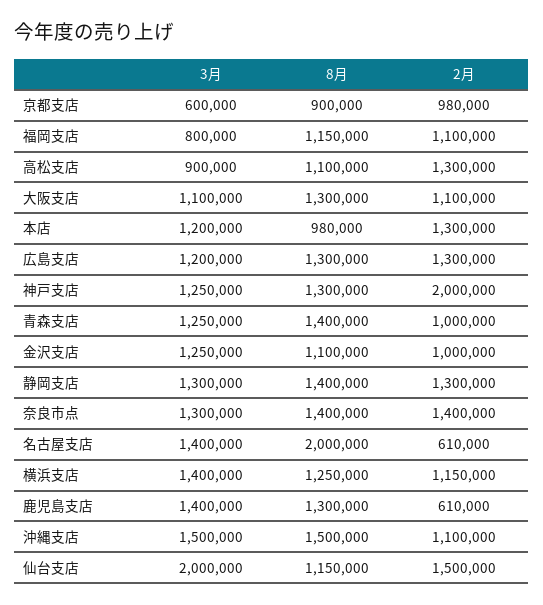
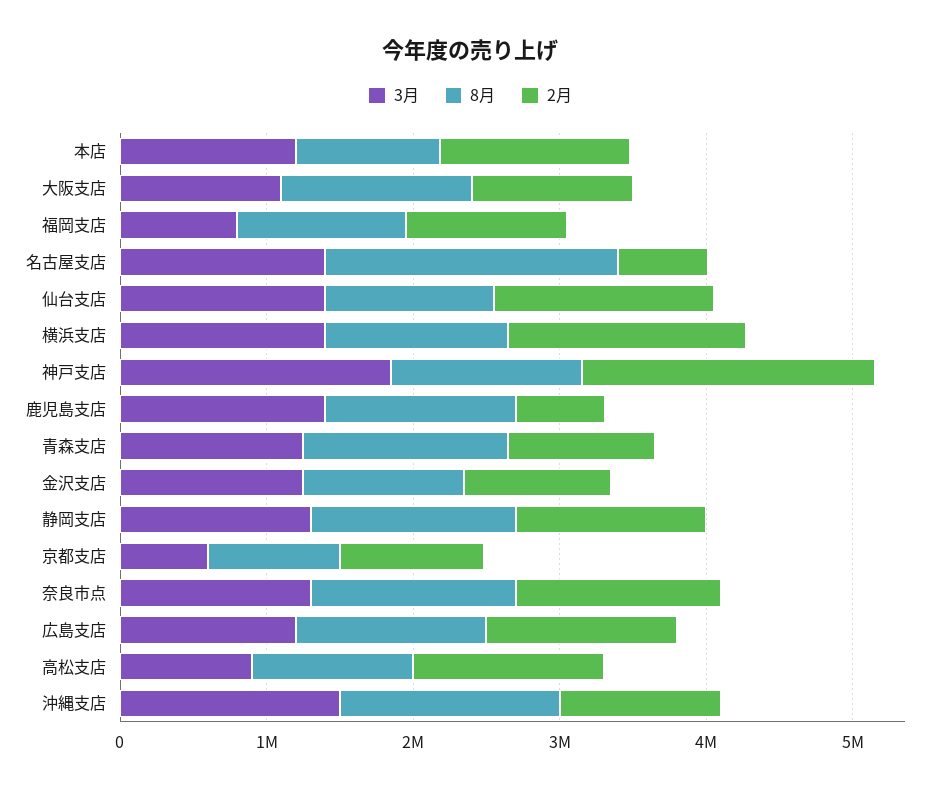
  {
    "3月": {
      "京都支店": 600000,
      "福岡支店": 800000,
      "高松支店": 900000,
      "大阪支店": 1100000,
      "本店": 1200000,
      "広島支店": 1200000,
-     "神戸支店": 1250000,
+     "神戸支店": 1800000,
      "青森支店": 1250000,
      "金沢支店": 1250000,
      "静岡支店": 1300000,
      "奈良市点": 1300000,
      "名古屋支店": 1400000,
      "横浜支店": 1400000,
      "鹿児島支店": 1400000,
      "沖縄支店": 1500000,
-     "仙台支店": 2000000
+     "仙台支店": 1400000
    },
    "8月": {
      "京都支店": 900000,
      "福岡支店": 1150000,
      "高松支店": 1100000,
      "大阪支店": 1300000,
      "本店": 980000,
      "広島支店": 1300000,
      "神戸支店": 1300000,
      "青森支店": 1400000,
      "金沢支店": 1100000,
      "静岡支店": 1400000,
      "奈良市点": 1400000,
      "名古屋支店": 2000000,
      "横浜支店": 1250000,
      "鹿児島支店": 1300000,
      "沖縄支店": 1500000,
      "仙台支店": 1150000
    },
    "2月": {
      "京都支店": 980000,
      "福岡支店": 1100000,
      "高松支店": 1300000,
      "大阪支店": 1100000,
      "本店": 1300000,
      "広島支店": 1300000,
      "神戸支店": 2000000,
      "青森支店": 1000000,
      "金沢支店": 1000000,
      "静岡支店": 1300000,
      "奈良市点": 1400000,
      "名古屋支店": 610000,
-     "横浜支店": 1150000,
+     "横浜支店": 1600000,
      "鹿児島支店": 610000,
      "沖縄支店": 1100000,
      "仙台支店": 1500000
    }
  }

